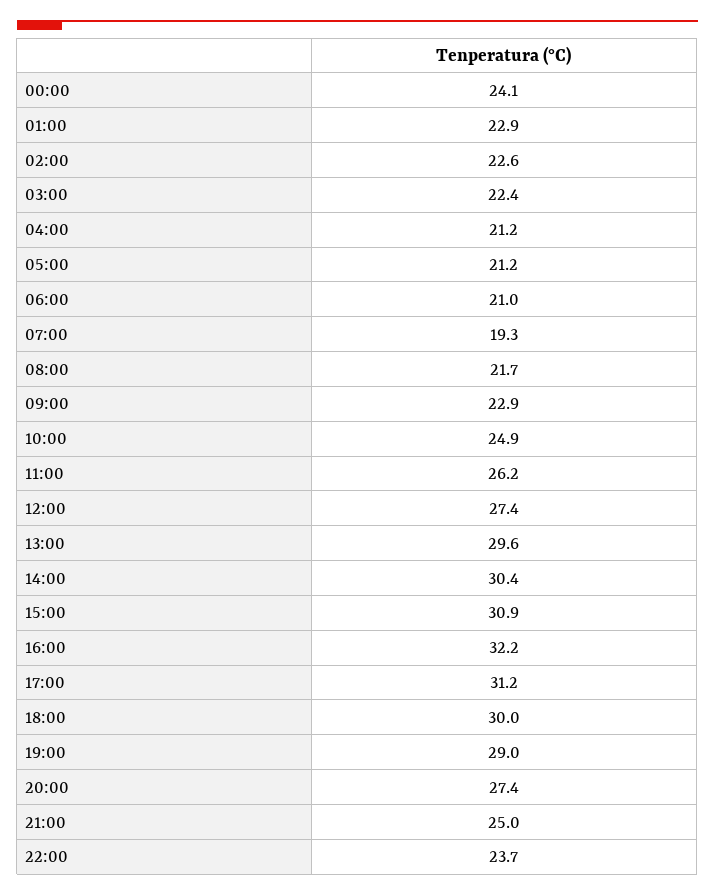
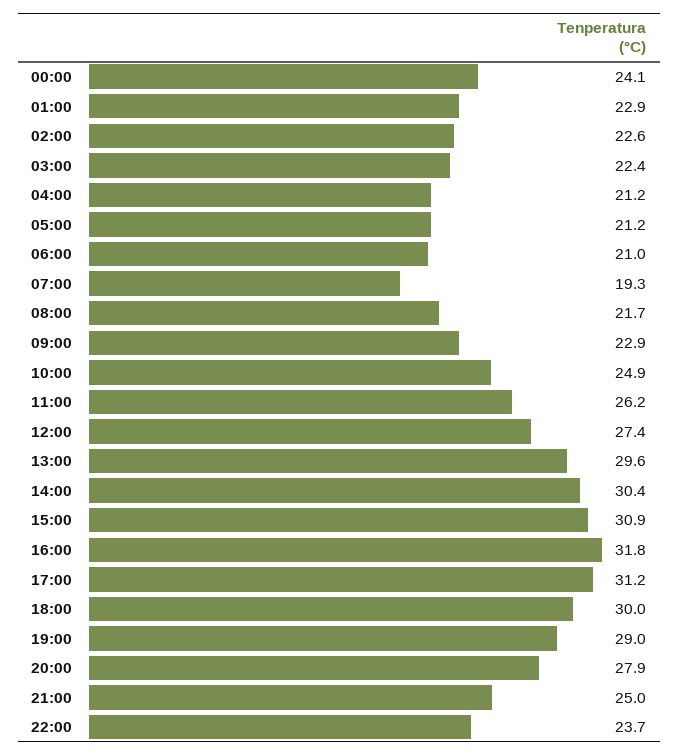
  {
    "00:00": 24.1,
    "01:00": 22.9,
    "02:00": 22.6,
    "03:00": 22.4,
    "04:00": 21.2,
    "05:00": 21.2,
    "06:00": 21,
    "07:00": 19.3,
    "08:00": 21.7,
    "09:00": 22.9,
    "10:00": 24.9,
    "11:00": 26.2,
    "12:00": 27.4,
    "13:00": 29.6,
    "14:00": 30.4,
    "15:00": 30.9,
-   "16:00": 32.2,
+   "16:00": 31.8,
    "17:00": 31.2,
    "18:00": 30,
    "19:00": 29,
-   "20:00": 27.4,
+   "20:00": 27.9,
    "21:00": 25,
    "22:00": 23.7
  }

